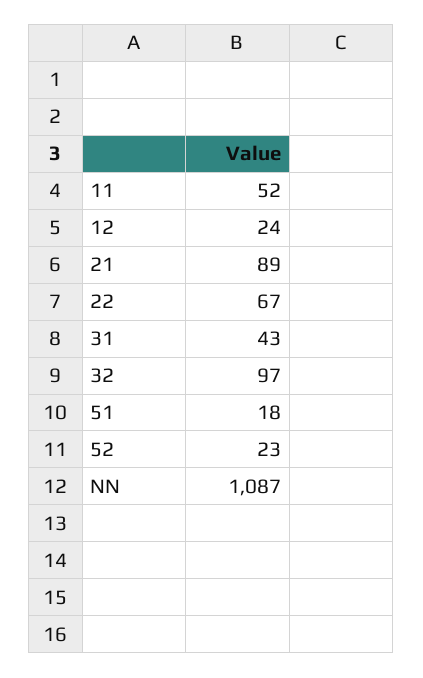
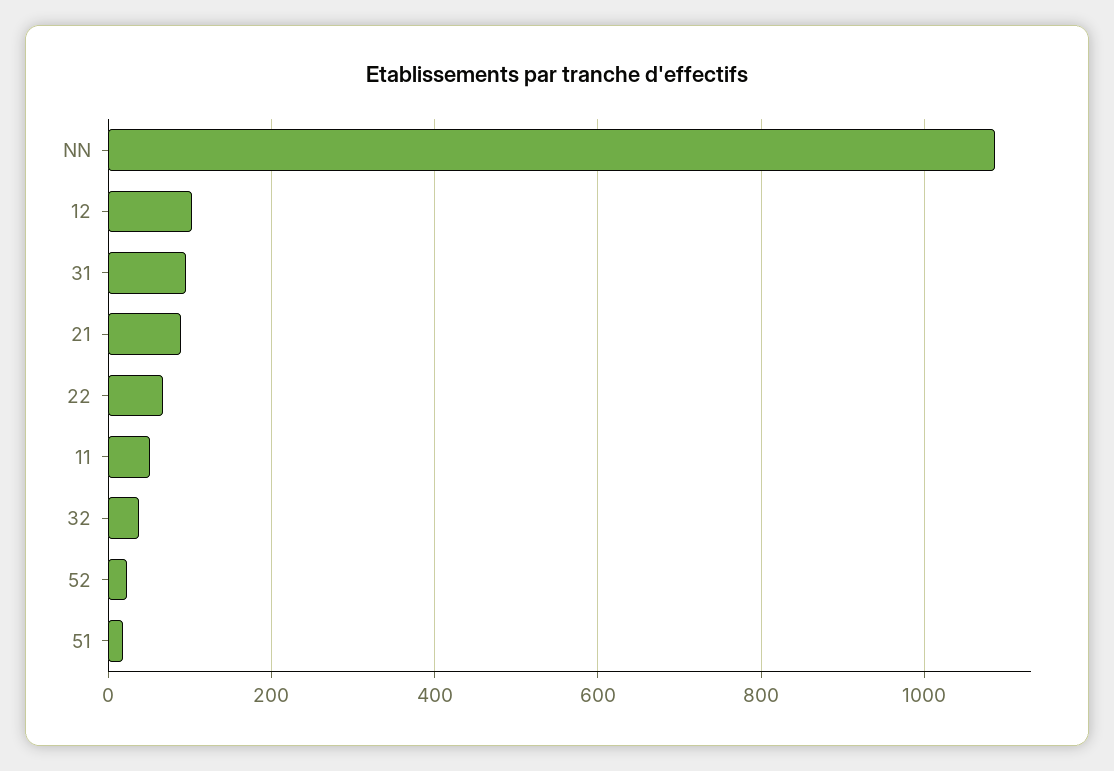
  {
    "11": 52,
-   "12": 24,
+   "12": 100,
    "21": 89,
    "22": 67,
-   "31": 43,
+   "31": 100,
-   "32": 97,
+   "32": 40,
    "51": 18,
    "52": 23,
    "NN": 1087
  }

